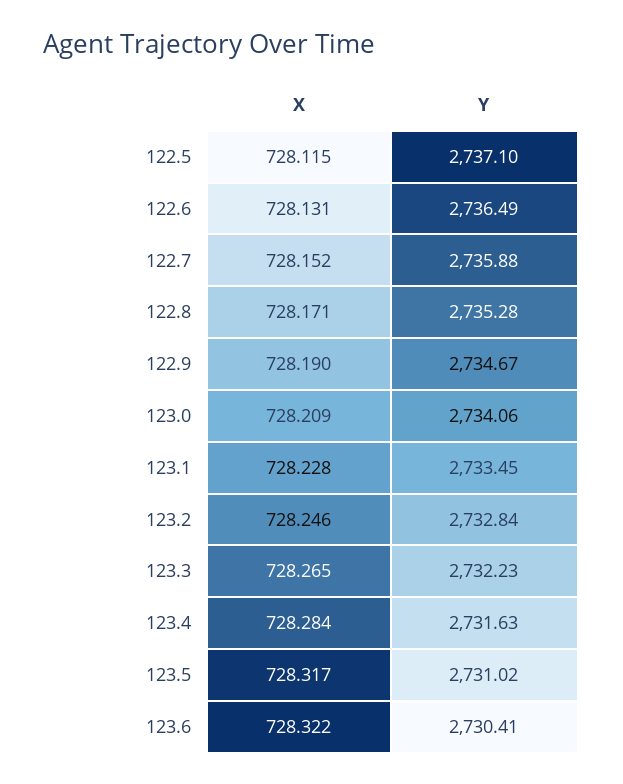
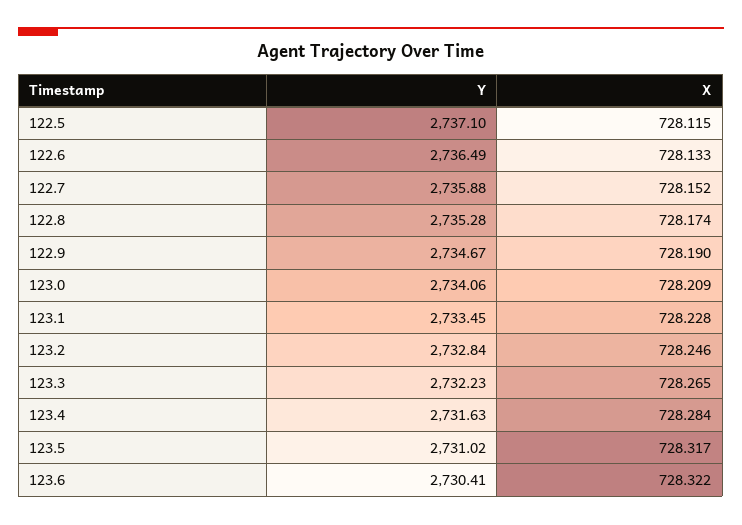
  {
    "X": {
      "122.5": 728.115,
-     "122.6": 728.131,
+     "122.6": 728.133,
      "122.7": 728.152,
-     "122.8": 728.171,
+     "122.8": 728.174,
      "122.9": 728.19,
      "123.0": 728.209,
      "123.1": 728.228,
      "123.2": 728.246,
      "123.3": 728.265,
      "123.4": 728.284,
      "123.5": 728.317,
      "123.6": 728.322
    },
    "Y": {
      "122.5": 2737.1,
      "122.6": 2736.49,
      "122.7": 2735.88,
      "122.8": 2735.28,
      "122.9": 2734.67,
      "123.0": 2734.06,
      "123.1": 2733.45,
      "123.2": 2732.84,
      "123.3": 2732.23,
      "123.4": 2731.63,
      "123.5": 2731.02,
      "123.6": 2730.41
    }
  }

